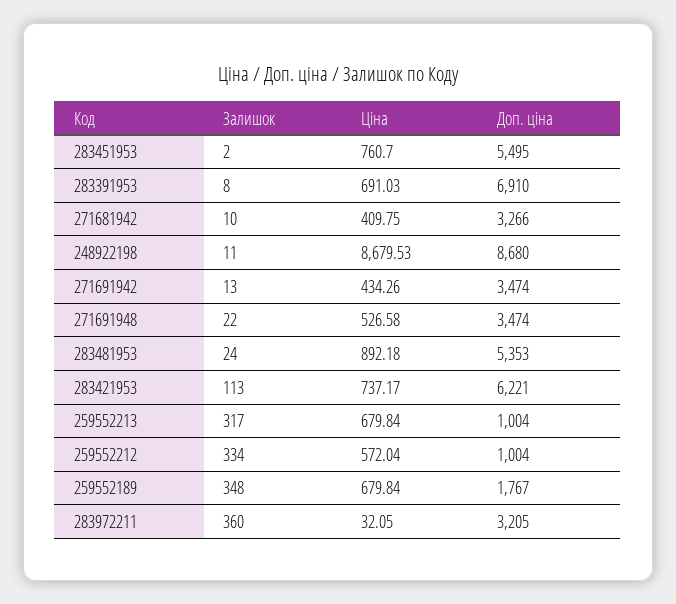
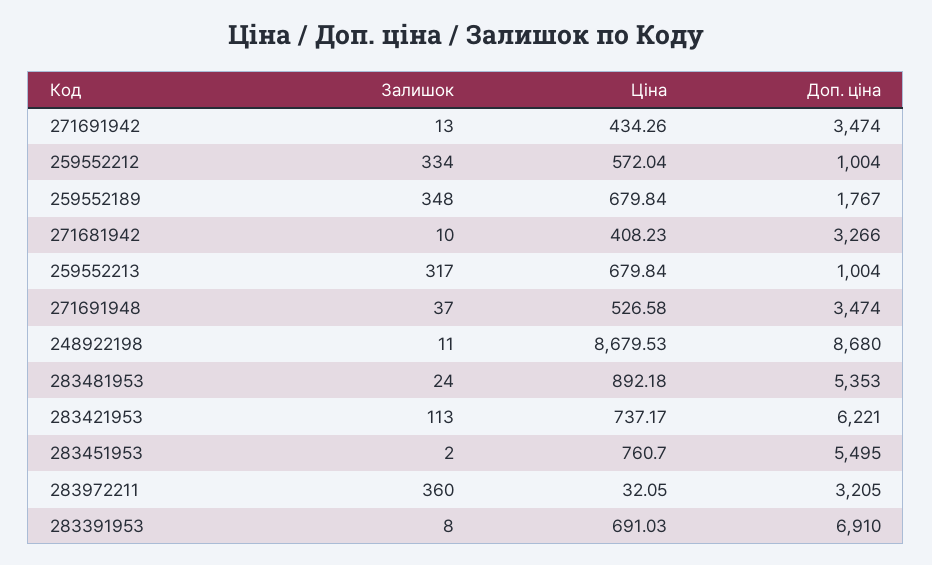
  {
    "Залишок": {
      "283451953": 2,
      "283391953": 8,
      "271681942": 10,
      "248922198": 11,
      "271691942": 13,
-     "271691948": 22,
+     "271691948": 37,
      "283481953": 24,
      "283421953": 113,
      "259552213": 317,
      "259552212": 334,
      "259552189": 348,
      "283972211": 360
    },
    "Ціна": {
      "283451953": 760.7,
      "283391953": 691.03,
-     "271681942": 409.75,
+     "271681942": 408.23,
      "248922198": 8679.53,
      "271691942": 434.26,
      "271691948": 526.58,
      "283481953": 892.18,
      "283421953": 737.17,
      "259552213": 679.84,
      "259552212": 572.04,
      "259552189": 679.84,
      "283972211": 32.05
    },
    "Доп. ціна": {
      "283451953": 5495,
      "283391953": 6910,
      "271681942": 3266,
      "248922198": 8680,
      "271691942": 3474,
      "271691948": 3474,
      "283481953": 5353,
      "283421953": 6221,
      "259552213": 1004,
      "259552212": 1004,
      "259552189": 1767,
      "283972211": 3205
    }
  }

